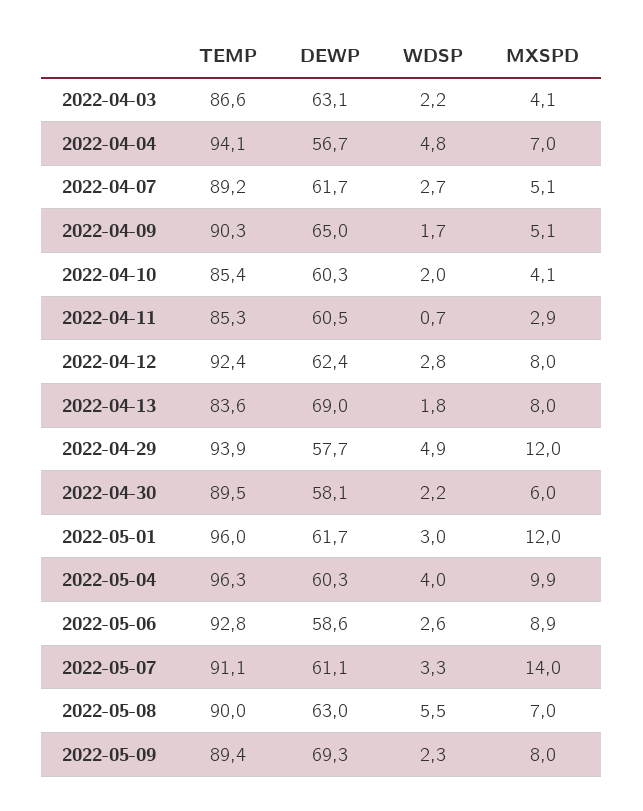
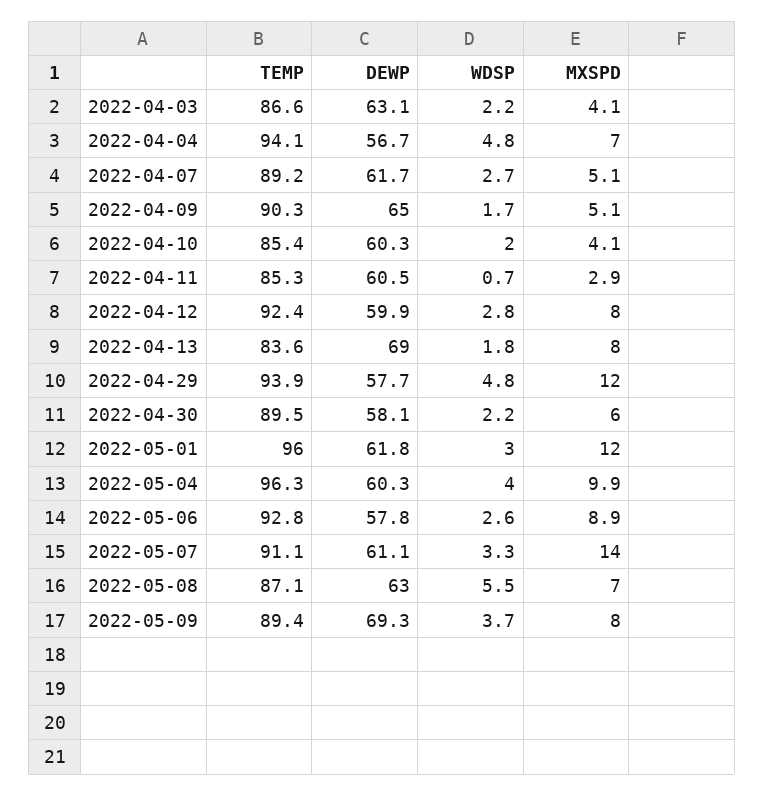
  {
    "TEMP": {
      "2022-04-03": 86.6,
      "2022-04-04": 94.1,
      "2022-04-07": 89.2,
      "2022-04-09": 90.3,
      "2022-04-10": 85.4,
      "2022-04-11": 85.3,
      "2022-04-12": 92.4,
      "2022-04-13": 83.6,
      "2022-04-29": 93.9,
      "2022-04-30": 89.5,
      "2022-05-01": 96,
      "2022-05-04": 96.3,
      "2022-05-06": 92.8,
      "2022-05-07": 91.1,
-     "2022-05-08": 90,
+     "2022-05-08": 87.1,
      "2022-05-09": 89.4
    },
    "DEWP": {
      "2022-04-03": 63.1,
      "2022-04-04": 56.7,
      "2022-04-07": 61.7,
      "2022-04-09": 65,
      "2022-04-10": 60.3,
      "2022-04-11": 60.5,
-     "2022-04-12": 62.4,
+     "2022-04-12": 59.9,
      "2022-04-13": 69,
      "2022-04-29": 57.7,
      "2022-04-30": 58.1,
-     "2022-05-01": 61.7,
+     "2022-05-01": 61.8,
      "2022-05-04": 60.3,
-     "2022-05-06": 58.6,
+     "2022-05-06": 57.8,
      "2022-05-07": 61.1,
      "2022-05-08": 63,
      "2022-05-09": 69.3
    },
    "WDSP": {
      "2022-04-03": 2.2,
      "2022-04-04": 4.8,
      "2022-04-07": 2.7,
      "2022-04-09": 1.7,
      "2022-04-10": 2,
      "2022-04-11": 0.7,
      "2022-04-12": 2.8,
      "2022-04-13": 1.8,
-     "2022-04-29": 4.9,
+     "2022-04-29": 4.8,
      "2022-04-30": 2.2,
      "2022-05-01": 3,
      "2022-05-04": 4,
      "2022-05-06": 2.6,
      "2022-05-07": 3.3,
      "2022-05-08": 5.5,
-     "2022-05-09": 2.3
+     "2022-05-09": 3.7
    },
    "MXSPD": {
      "2022-04-03": 4.1,
      "2022-04-04": 7,
      "2022-04-07": 5.1,
      "2022-04-09": 5.1,
      "2022-04-10": 4.1,
      "2022-04-11": 2.9,
      "2022-04-12": 8,
      "2022-04-13": 8,
      "2022-04-29": 12,
      "2022-04-30": 6,
      "2022-05-01": 12,
      "2022-05-04": 9.9,
      "2022-05-06": 8.9,
      "2022-05-07": 14,
      "2022-05-08": 7,
      "2022-05-09": 8
    }
  }

